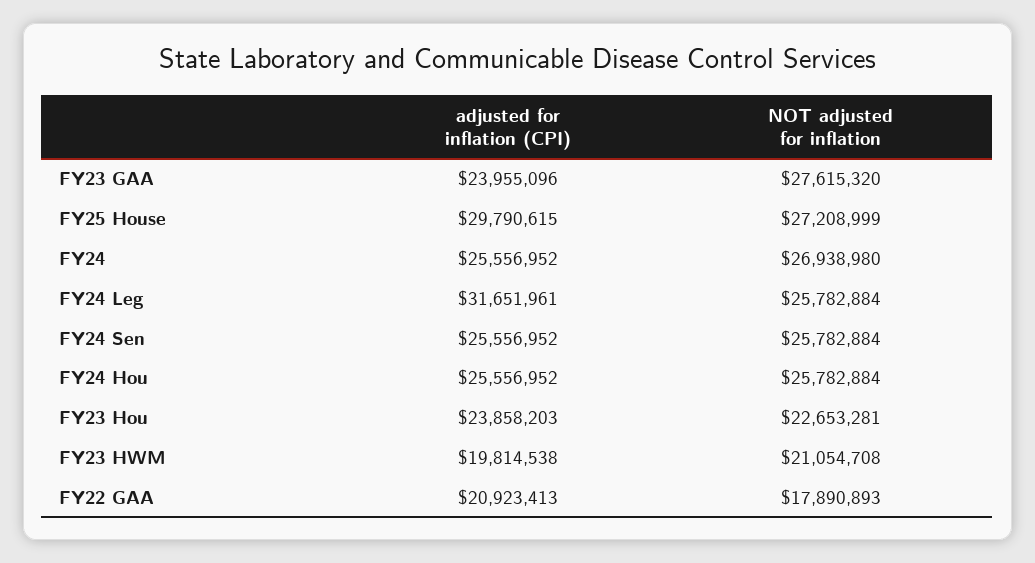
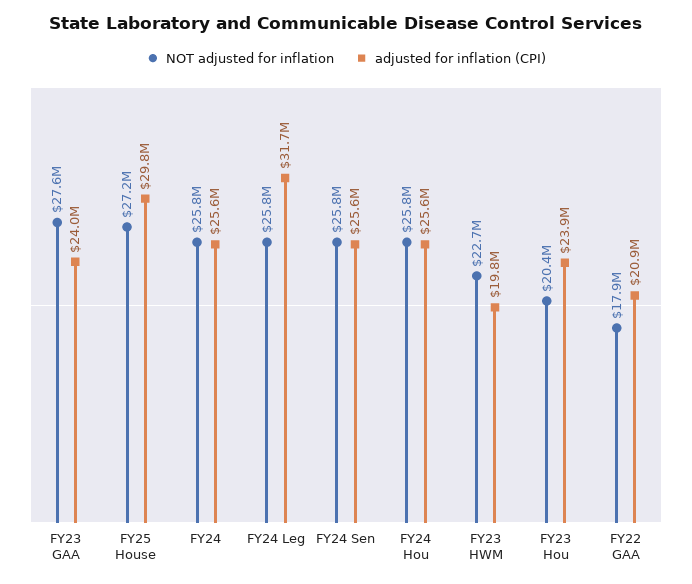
  {
    "adjusted for inflation (CPI)": {
      "FY23 GAA": 23955096,
      "FY25 House": 29790615,
      "FY24": 25556952,
      "FY24 Leg": 31651961,
      "FY24 Sen": 25556952,
      "FY24 Hou": 25556952,
      "FY23 Hou": 23858203,
      "FY23 HWM": 19814538,
      "FY22 GAA": 20923413
    },
    "NOT adjusted for inflation": {
      "FY23 GAA": 27615320,
      "FY25 House": 27208999,
-     "FY24": 26938980,
+     "FY24": 25800000,
      "FY24 Leg": 25782884,
      "FY24 Sen": 25782884,
      "FY24 Hou": 25782884,
-     "FY23 Hou": 22653281,
+     "FY23 Hou": 20400000,
-     "FY23 HWM": 21054708,
+     "FY23 HWM": 22700000,
      "FY22 GAA": 17890893
    }
  }

